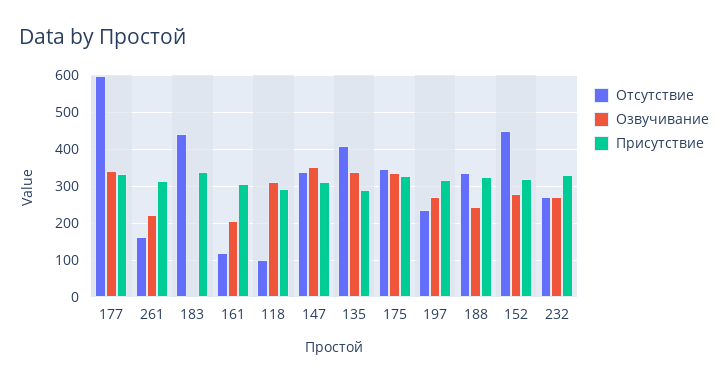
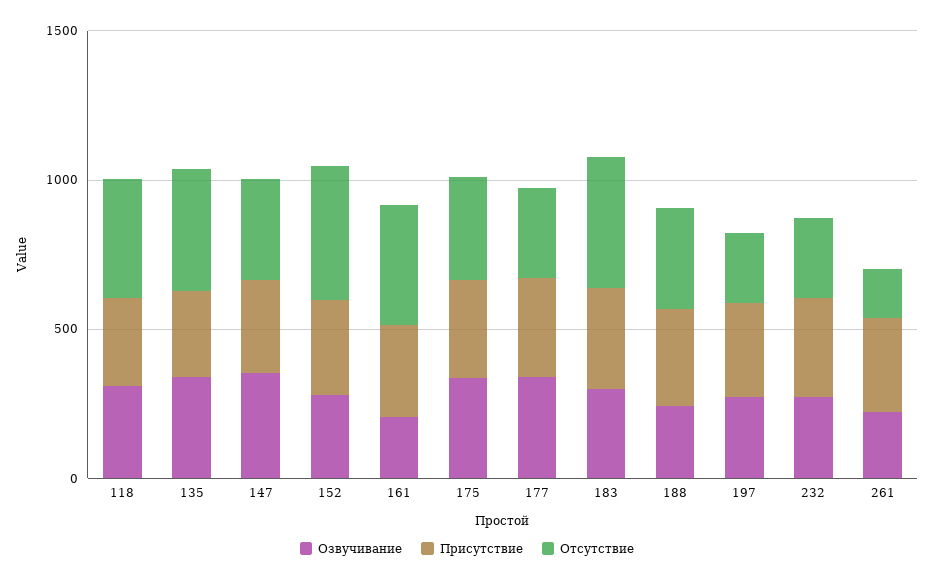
  {
    "Отсутствие": {
-     "177": 600,
+     "177": 300,
      "261": 160,
      "183": 440,
-     "161": 120,
+     "161": 400,
-     "118": 100,
+     "118": 400,
      "147": 340,
      "135": 400,
      "175": 340,
      "197": 240,
      "188": 340,
      "152": 440,
      "232": 280
    },
    "Озвучивание": {
      "177": 340,
      "261": 220,
-     "183": 0,
+     "183": 300,
      "161": 200,
      "118": 320,
      "147": 360,
      "135": 340,
      "175": 340,
      "197": 280,
      "188": 240,
      "152": 280,
      "232": 280
    },
    "Присутствие": {
      "177": 340,
      "261": 320,
      "183": 340,
      "161": 300,
      "118": 300,
      "147": 320,
      "135": 280,
      "175": 320,
      "197": 320,
      "188": 320,
      "152": 320,
      "232": 340
    }
  }

